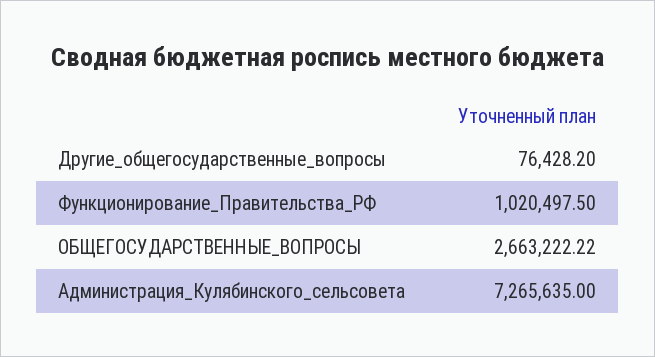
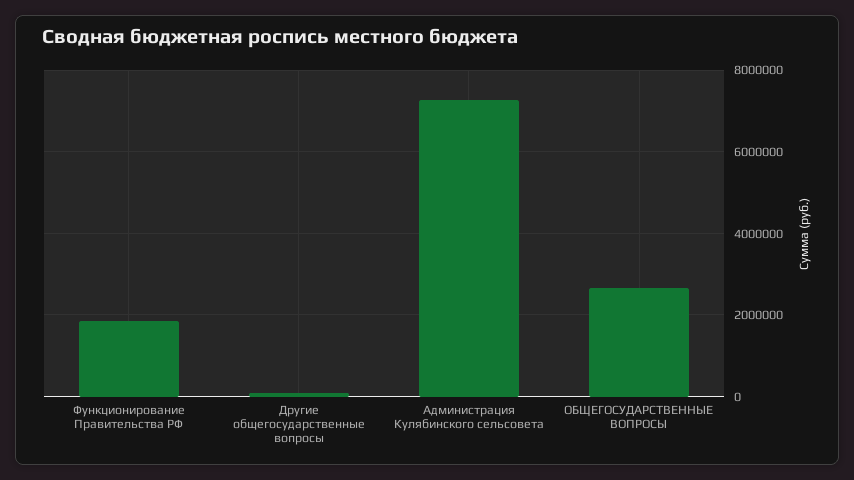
  {
    "Другие_общегосударственные_вопросы": 76428.2,
-   "Функционирование_Правительства_РФ": 1020497.5,
+   "Функционирование_Правительства_РФ": 1800000,
    "ОБЩЕГОСУДАРСТВЕННЫЕ_ВОПРОСЫ": 2663222.22,
    "Администрация_Кулябинского_сельсовета": 7265635
  }

